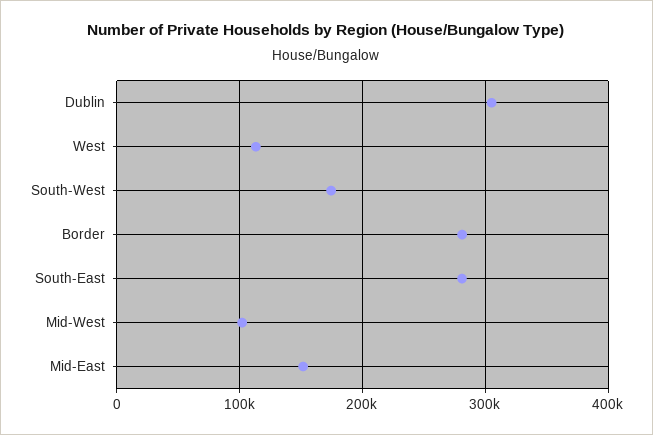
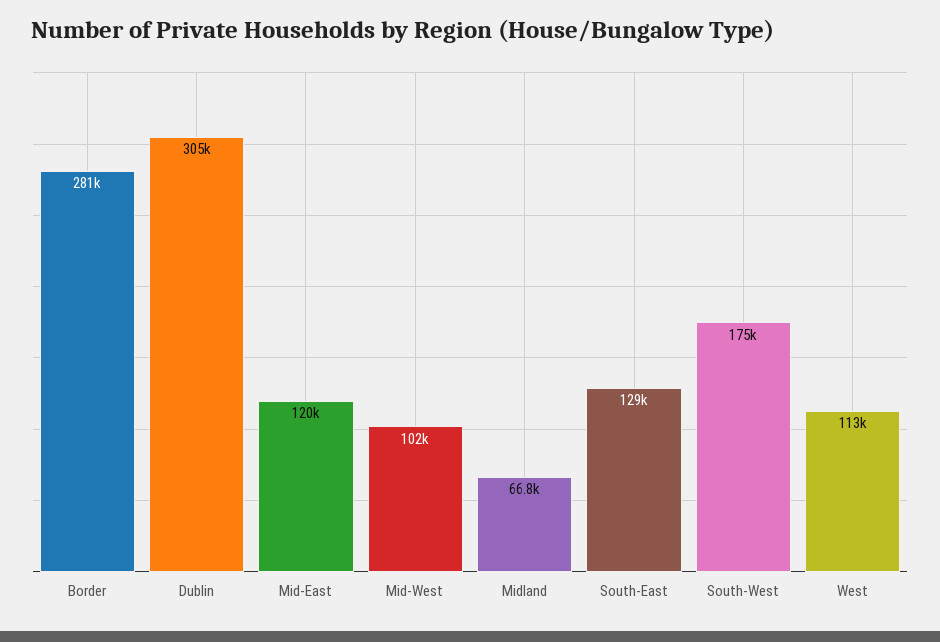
  {
    "Dublin": 305000,
    "West": 113000,
    "South-West": 175000,
    "Border": 281000,
-   "South-East": 280000,
+   "South-East": 129000,
    "Mid-West": 102000,
-   "Mid-East": 150000
+   "Mid-East": 120000,
+   "Midland": 66800
  }

